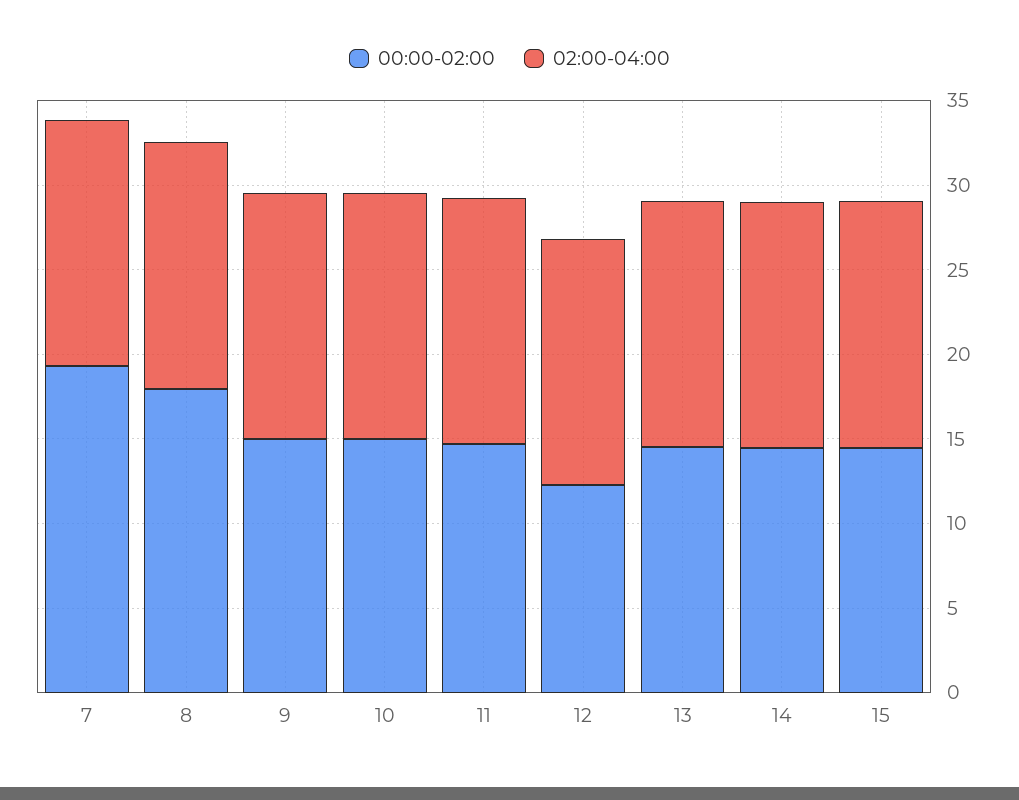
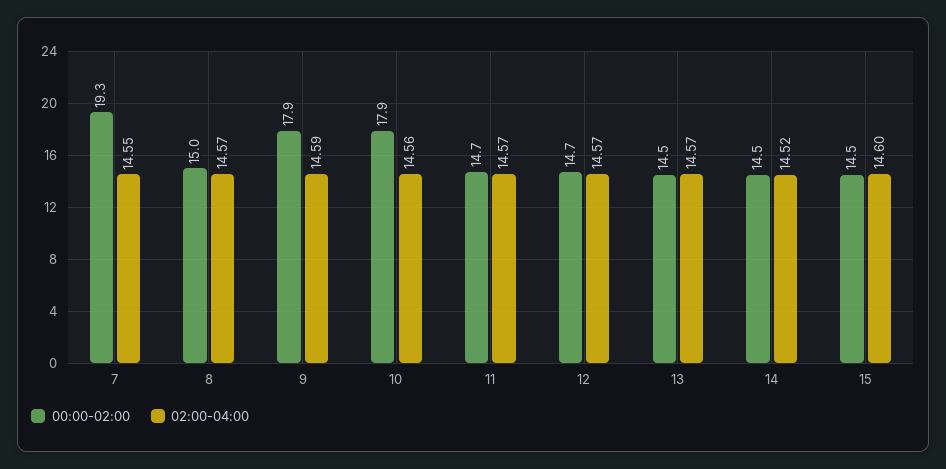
  {
    "00:00-02:00": {
      "7": 19.3,
-     "8": 18,
+     "8": 15,
-     "9": 15,
+     "9": 17.9,
-     "10": 15,
+     "10": 17.9,
      "11": 14.7,
-     "12": 12,
+     "12": 14.7,
      "13": 14.5,
      "14": 14.5,
      "15": 14.5
    },
    "02:00-04:00": {
      "7": 14.55,
      "8": 14.57,
      "9": 14.59,
      "10": 14.56,
      "11": 14.57,
      "12": 14.57,
      "13": 14.57,
      "14": 14.52,
      "15": 14.6
    }
  }

